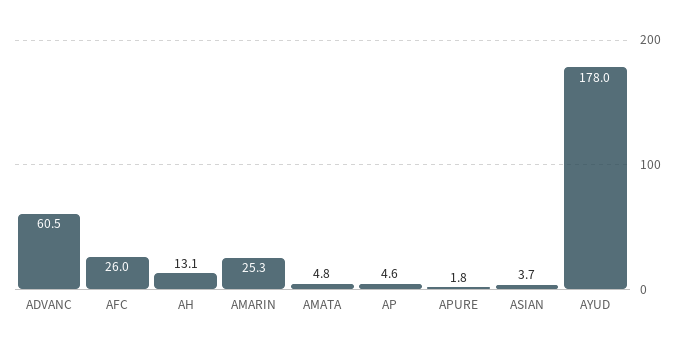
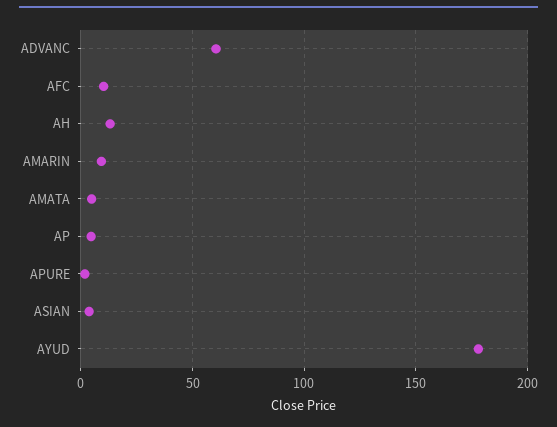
  {
    "ADVANC": 60.5,
-   "AFC": 26,
+   "AFC": 10,
    "AH": 13.1,
-   "AMARIN": 25.3,
+   "AMARIN": 10,
    "AMATA": 4.8,
    "AP": 4.6,
    "APURE": 1.8,
    "ASIAN": 3.7,
    "AYUD": 178
  }

